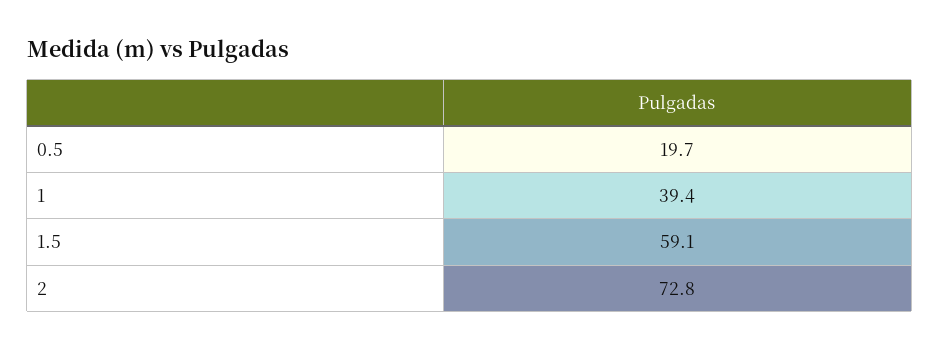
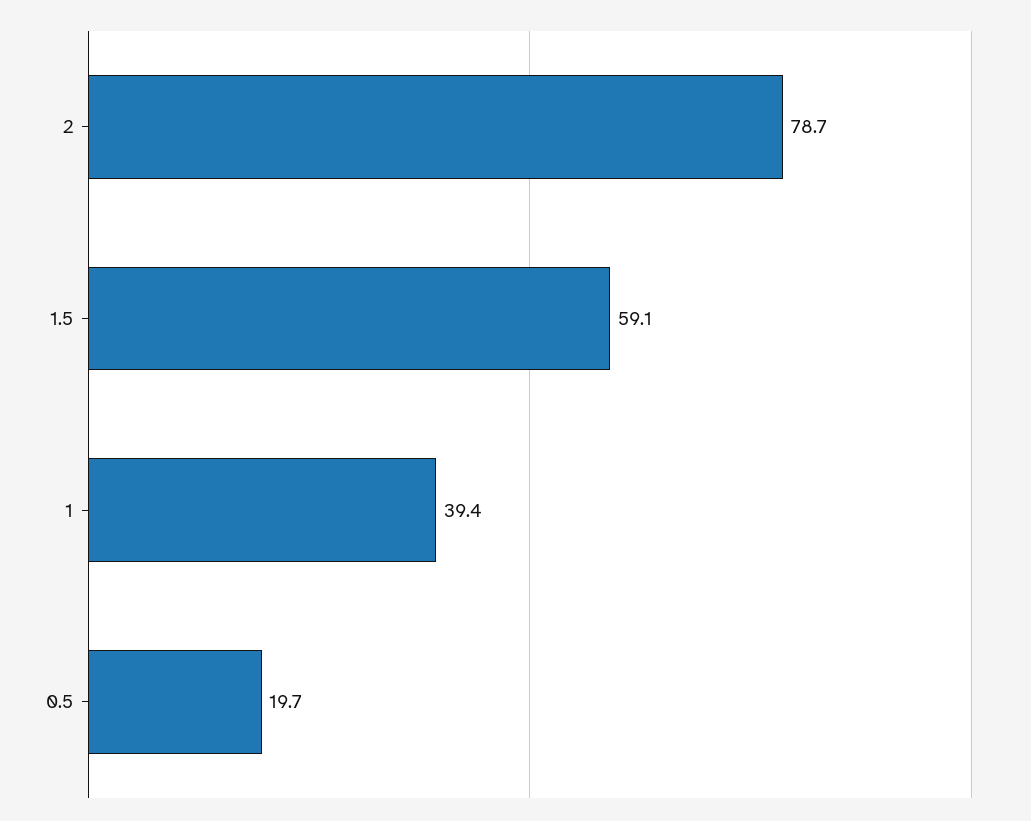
  {
    "0.5": 19.7,
    "1": 39.4,
    "1.5": 59.1,
-   "2": 72.8
+   "2": 78.7
  }

